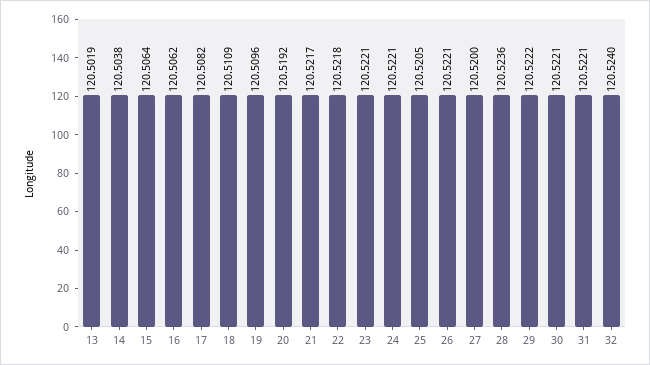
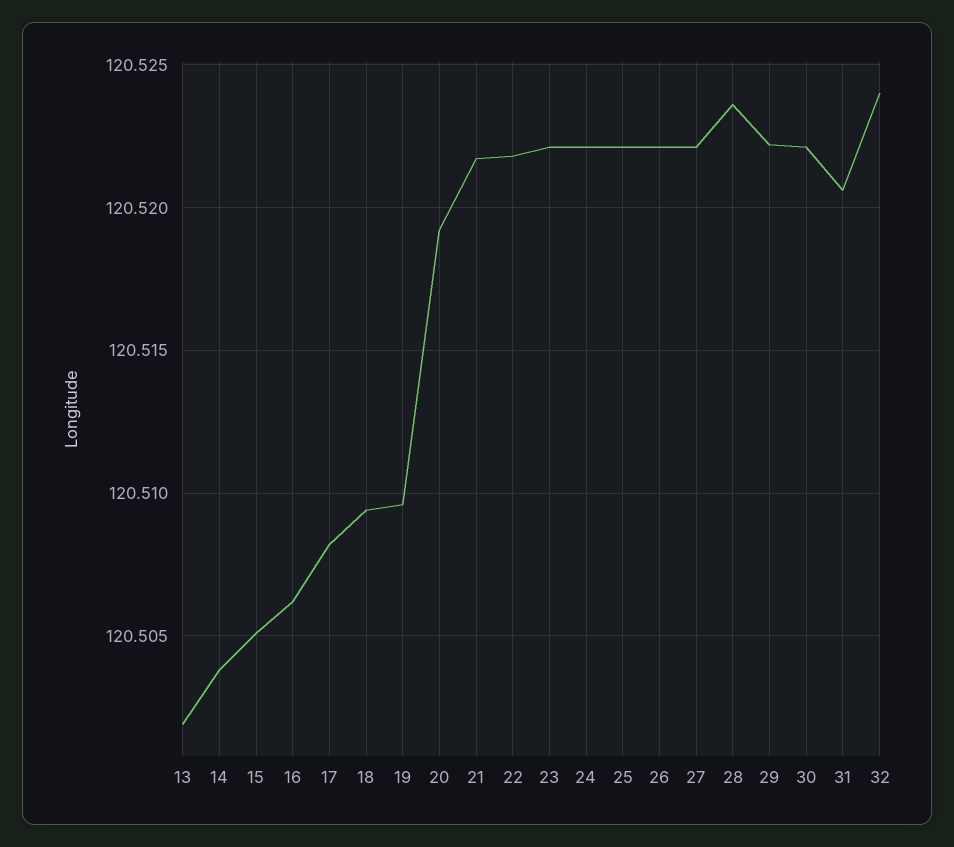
  {
    "13": 120.5019,
    "14": 120.5038,
-   "15": 120.5064,
+   "15": 120.505,
    "16": 120.5062,
    "17": 120.5082,
-   "18": 120.5109,
+   "18": 120.5095,
    "19": 120.5096,
    "20": 120.5192,
    "21": 120.5217,
    "22": 120.5218,
    "23": 120.5221,
    "24": 120.5221,
-   "25": 120.5205,
+   "25": 120.522,
    "26": 120.5221,
-   "27": 120.52,
+   "27": 120.522,
    "28": 120.5236,
    "29": 120.5222,
    "30": 120.5221,
-   "31": 120.5221,
+   "31": 120.5205,
    "32": 120.524
  }

